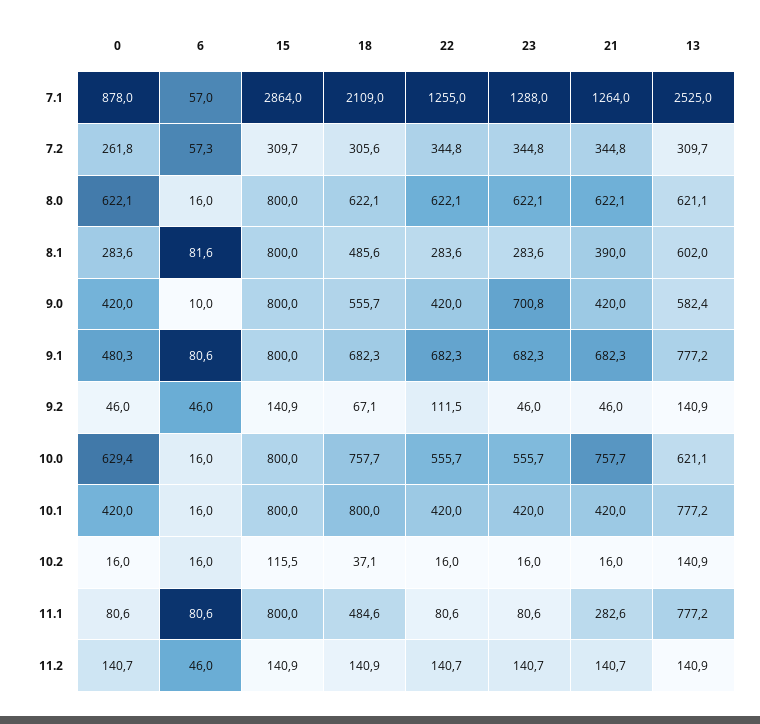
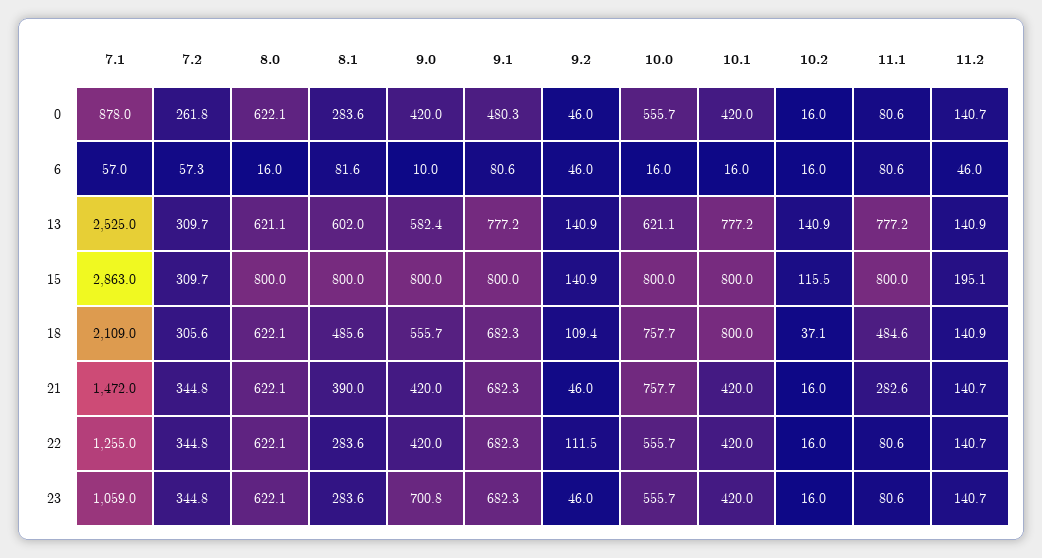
  {
    "0": {
      "7.1": 878,
      "7.2": 261.8,
      "8.0": 622.1,
      "8.1": 283.6,
      "9.0": 420,
      "9.1": 480.3,
      "9.2": 46,
-     "10.0": 629.4,
+     "10.0": 555.7,
      "10.1": 420,
      "10.2": 16,
      "11.1": 80.6,
      "11.2": 140.7
    },
    "6": {
      "7.1": 57,
      "7.2": 57.3,
      "8.0": 16,
      "8.1": 81.6,
      "9.0": 10,
      "9.1": 80.6,
      "9.2": 46,
      "10.0": 16,
      "10.1": 16,
      "10.2": 16,
      "11.1": 80.6,
      "11.2": 46
    },
    "15": {
-     "7.1": 2864,
+     "7.1": 2863,
      "7.2": 309.7,
      "8.0": 800,
      "8.1": 800,
      "9.0": 800,
      "9.1": 800,
      "9.2": 140.9,
      "10.0": 800,
      "10.1": 800,
      "10.2": 115.5,
      "11.1": 800,
-     "11.2": 140.9
+     "11.2": 195.1
    },
    "18": {
      "7.1": 2109,
      "7.2": 305.6,
      "8.0": 622.1,
      "8.1": 485.6,
      "9.0": 555.7,
      "9.1": 682.3,
-     "9.2": 67.1,
+     "9.2": 109.4,
      "10.0": 757.7,
      "10.1": 800,
      "10.2": 37.1,
      "11.1": 484.6,
      "11.2": 140.9
    },
    "22": {
      "7.1": 1255,
      "7.2": 344.8,
      "8.0": 622.1,
      "8.1": 283.6,
      "9.0": 420,
      "9.1": 682.3,
      "9.2": 111.5,
      "10.0": 555.7,
      "10.1": 420,
      "10.2": 16,
      "11.1": 80.6,
      "11.2": 140.7
    },
    "23": {
-     "7.1": 1288,
+     "7.1": 1059,
      "7.2": 344.8,
      "8.0": 622.1,
      "8.1": 283.6,
      "9.0": 700.8,
      "9.1": 682.3,
      "9.2": 46,
      "10.0": 555.7,
      "10.1": 420,
      "10.2": 16,
      "11.1": 80.6,
      "11.2": 140.7
    },
    "21": {
-     "7.1": 1264,
+     "7.1": 1472,
      "7.2": 344.8,
      "8.0": 622.1,
      "8.1": 390,
      "9.0": 420,
      "9.1": 682.3,
      "9.2": 46,
      "10.0": 757.7,
      "10.1": 420,
      "10.2": 16,
      "11.1": 282.6,
      "11.2": 140.7
    },
    "13": {
      "7.1": 2525,
      "7.2": 309.7,
      "8.0": 621.1,
      "8.1": 602,
      "9.0": 582.4,
      "9.1": 777.2,
      "9.2": 140.9,
      "10.0": 621.1,
      "10.1": 777.2,
      "10.2": 140.9,
      "11.1": 777.2,
      "11.2": 140.9
    }
  }

